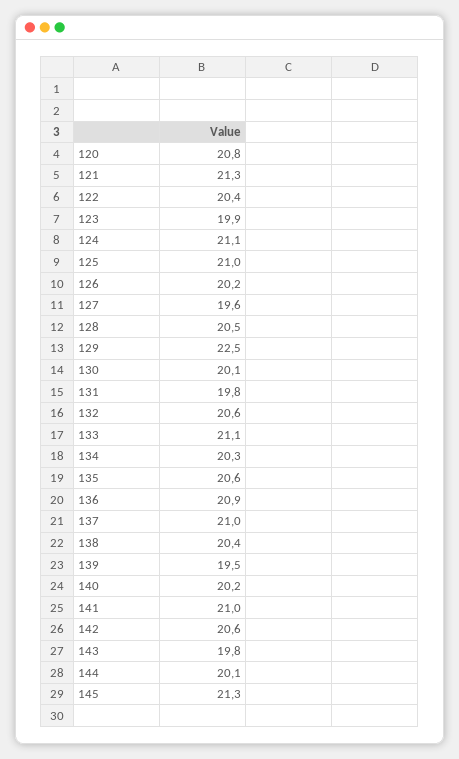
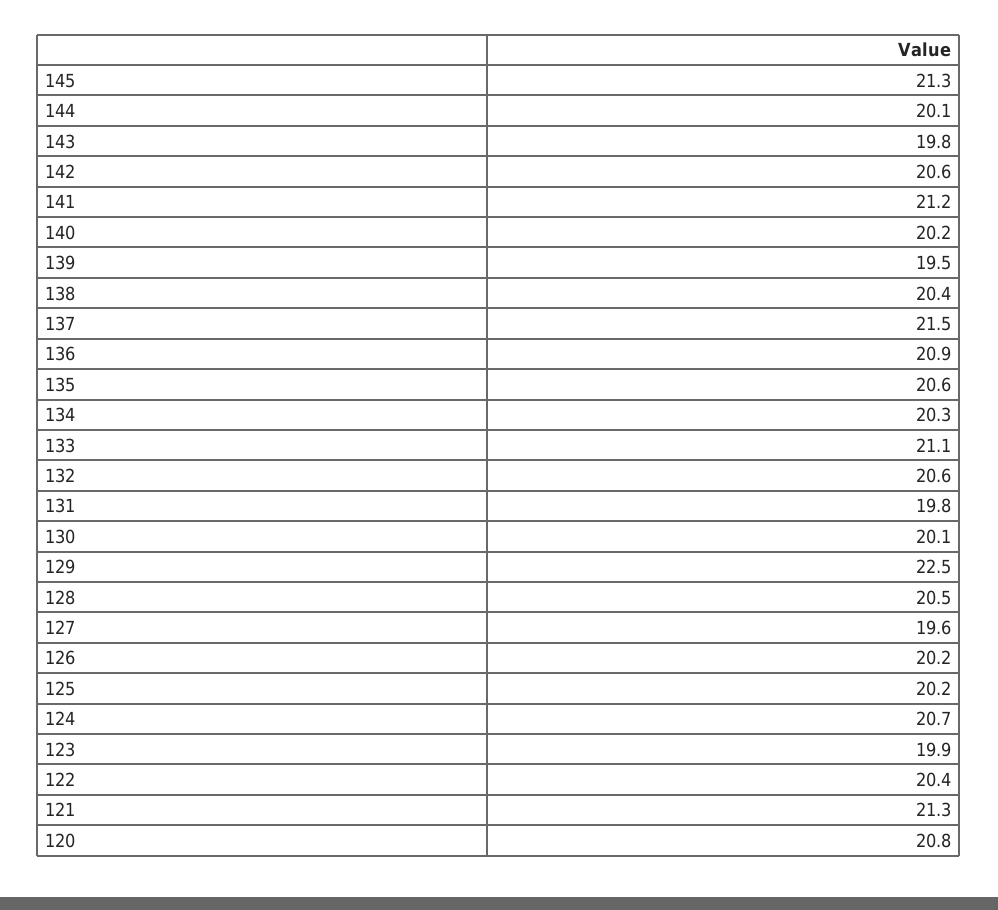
  {
    "120": 20.8,
    "121": 21.3,
    "122": 20.4,
    "123": 19.9,
-   "124": 21.1,
+   "124": 20.7,
-   "125": 21,
+   "125": 20.2,
    "126": 20.2,
    "127": 19.6,
    "128": 20.5,
    "129": 22.5,
    "130": 20.1,
    "131": 19.8,
    "132": 20.6,
    "133": 21.1,
    "134": 20.3,
    "135": 20.6,
    "136": 20.9,
-   "137": 21,
+   "137": 21.5,
    "138": 20.4,
    "139": 19.5,
    "140": 20.2,
-   "141": 21,
+   "141": 21.2,
    "142": 20.6,
    "143": 19.8,
    "144": 20.1,
    "145": 21.3
  }

